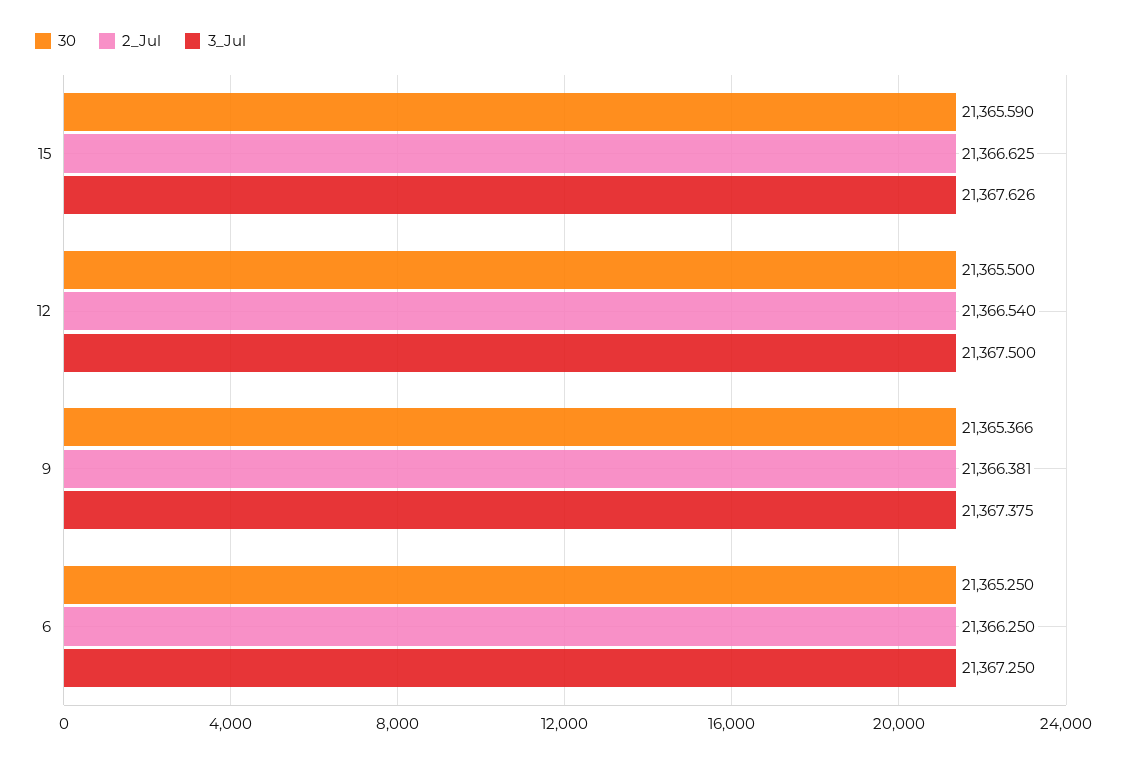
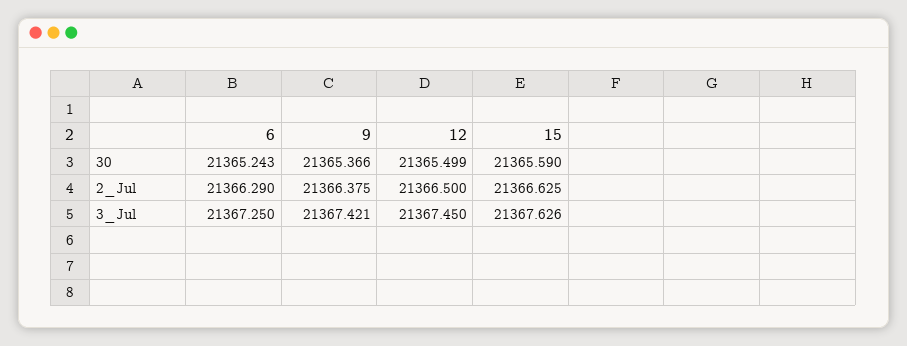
  {
    "30": {
      "15": 21365.59,
-     "12": 21365.5,
+     "12": 21365.499,
      "9": 21365.366,
-     "6": 21365.25
+     "6": 21365.243
    },
    "2_Jul": {
      "15": 21366.625,
-     "12": 21366.54,
+     "12": 21366.5,
-     "9": 21366.381,
+     "9": 21366.375,
-     "6": 21366.25
+     "6": 21366.29
    },
    "3_Jul": {
      "15": 21367.626,
-     "12": 21367.5,
+     "12": 21367.45,
-     "9": 21367.375,
+     "9": 21367.421,
      "6": 21367.25
    }
  }

